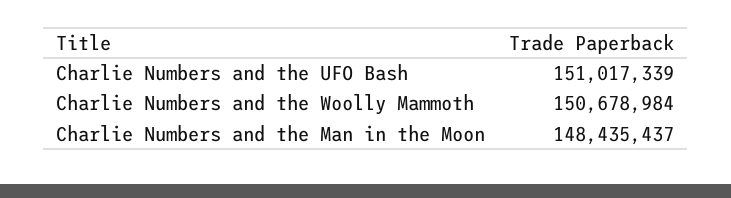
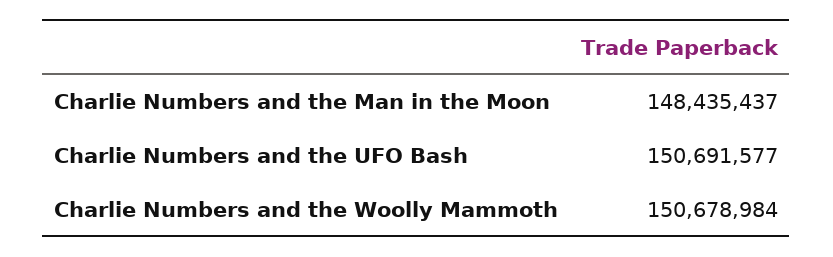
  {
-   "Charlie Numbers and the UFO Bash": 151017339,
+   "Charlie Numbers and the UFO Bash": 150691577,
    "Charlie Numbers and the Woolly Mammoth": 150678984,
    "Charlie Numbers and the Man in the Moon": 148435437
  }

